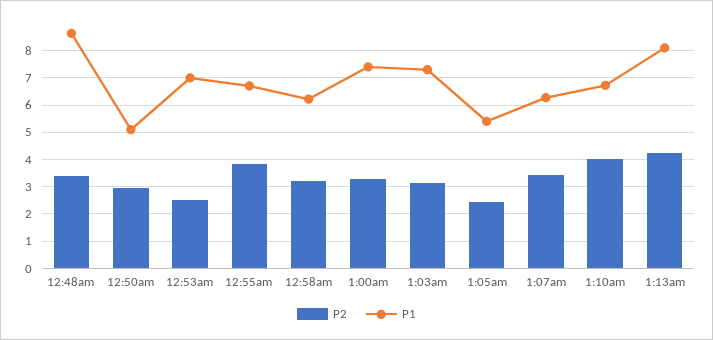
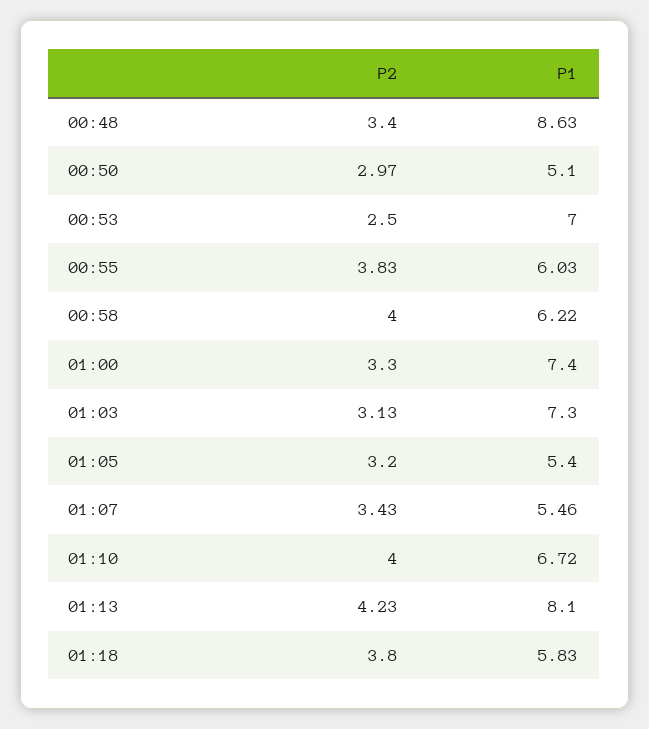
  {
    "P2": {
      "12:48am": 3.4,
      "12:50am": 2.97,
      "12:53am": 2.5,
      "12:55am": 3.83,
-     "12:58am": 3.25,
+     "12:58am": 4,
      "1:00am": 3.3,
      "1:03am": 3.13,
-     "1:05am": 2.5,
+     "1:05am": 3.2,
      "1:07am": 3.43,
      "1:10am": 4,
-     "1:13am": 4.23
+     "1:13am": 4.23,
+     "01:18": 3.8
    },
    "P1": {
      "12:48am": 8.63,
      "12:50am": 5.1,
      "12:53am": 7,
-     "12:55am": 6.75,
+     "12:55am": 6.03,
      "12:58am": 6.22,
      "1:00am": 7.4,
      "1:03am": 7.3,
      "1:05am": 5.4,
-     "1:07am": 6.25,
+     "1:07am": 5.46,
      "1:10am": 6.72,
-     "1:13am": 8.1
+     "1:13am": 8.1,
+     "01:18": 5.83
    }
  }

